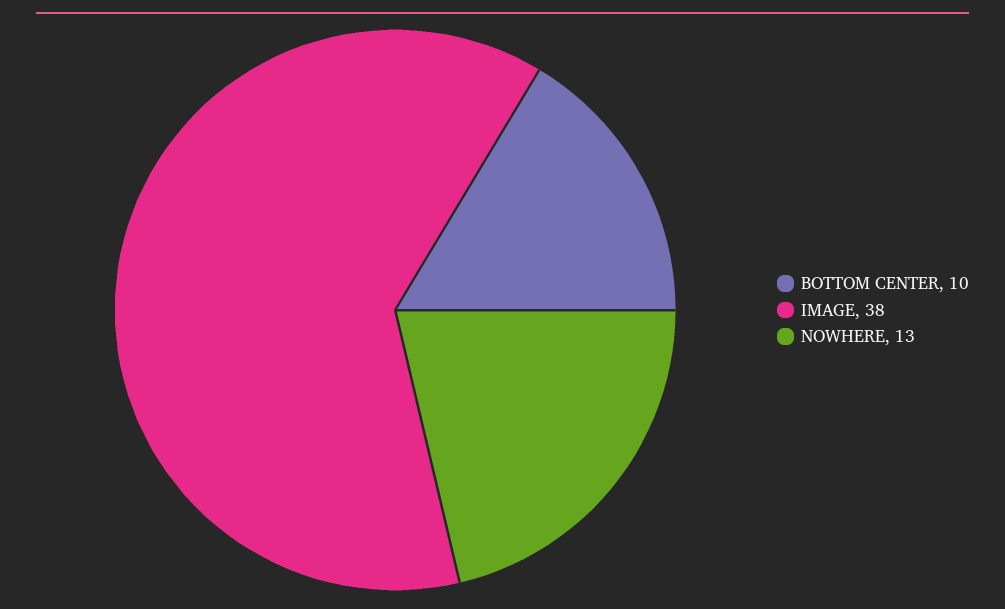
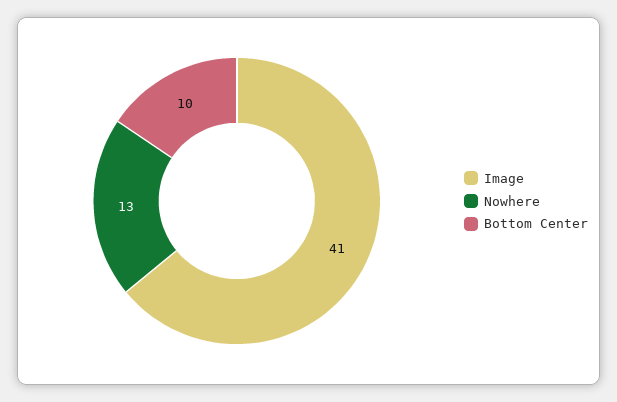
  {
    "BOTTOM CENTER": 10,
-   "IMAGE": 38,
+   "IMAGE": 41,
    "NOWHERE": 13
  }

